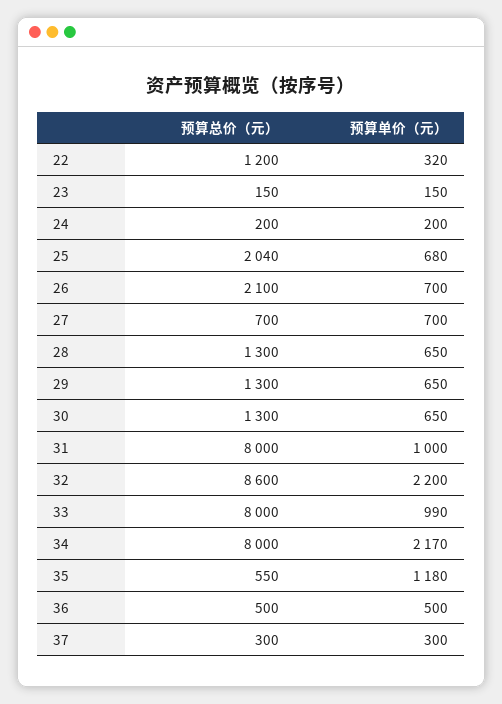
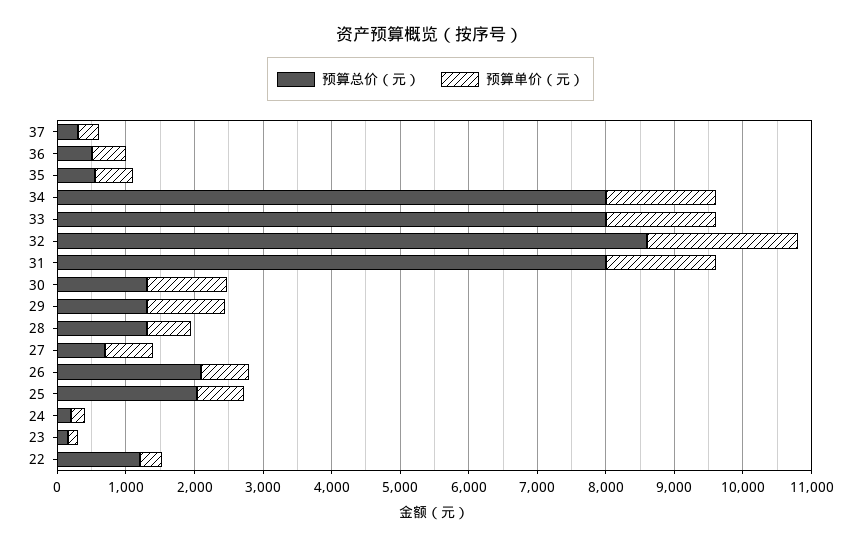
  {
    "预算总价（元）": {
      "22": 1200,
      "23": 150,
      "24": 200,
      "25": 2040,
      "26": 2100,
      "27": 700,
      "28": 1300,
      "29": 1300,
      "30": 1300,
      "31": 8000,
      "32": 8600,
      "33": 8000,
      "34": 8000,
      "35": 550,
      "36": 500,
      "37": 300
    },
    "预算单价（元）": {
      "22": 320,
      "23": 150,
      "24": 200,
      "25": 680,
      "26": 700,
      "27": 700,
      "28": 650,
-     "29": 650,
+     "29": 1200,
-     "30": 650,
+     "30": 1200,
-     "31": 1000,
+     "31": 1600,
      "32": 2200,
-     "33": 990,
+     "33": 1600,
-     "34": 2170,
+     "34": 1600,
-     "35": 1180,
+     "35": 600,
      "36": 500,
      "37": 300
    }
  }

